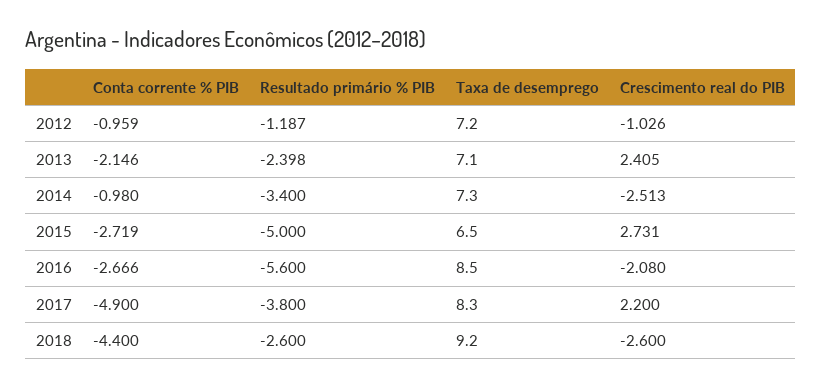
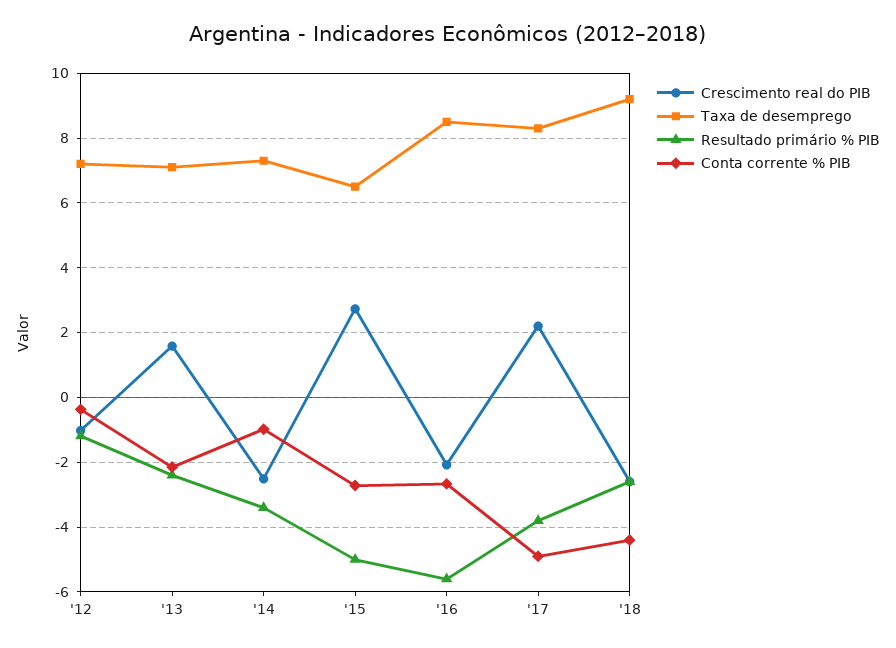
  {
    "Conta corrente % PIB": {
-     "2012": -0.959,
+     "2012": -0.4,
      "2013": -2.146,
      "2014": -0.98,
      "2015": -2.719,
      "2016": -2.666,
      "2017": -4.9,
      "2018": -4.4
    },
    "Resultado primário % PIB": {
      "2012": -1.187,
      "2013": -2.398,
      "2014": -3.4,
      "2015": -5,
      "2016": -5.6,
      "2017": -3.8,
      "2018": -2.6
    },
    "Taxa de desemprego": {
      "2012": 7.2,
      "2013": 7.1,
      "2014": 7.3,
      "2015": 6.5,
      "2016": 8.5,
      "2017": 8.3,
      "2018": 9.2
    },
    "Crescimento real do PIB": {
      "2012": -1.026,
-     "2013": 2.405,
+     "2013": 1.6,
      "2014": -2.513,
      "2015": 2.731,
      "2016": -2.08,
      "2017": 2.2,
      "2018": -2.6
    }
  }

